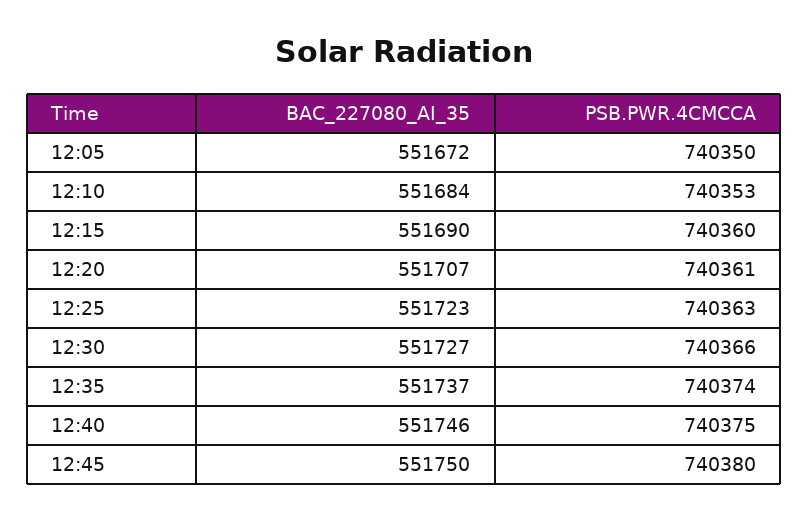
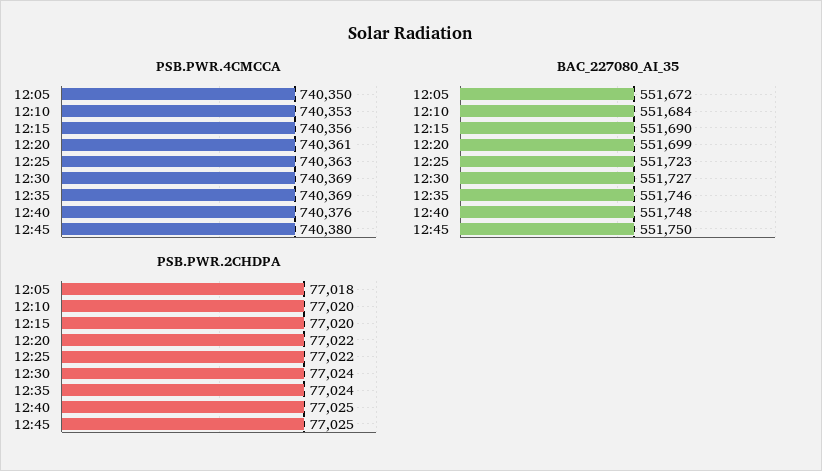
  {
    "BAC_227080_AI_35": {
      "12:05": 551672,
      "12:10": 551684,
      "12:15": 551690,
-     "12:20": 551707,
+     "12:20": 551699,
      "12:25": 551723,
      "12:30": 551727,
-     "12:35": 551737,
+     "12:35": 551746,
-     "12:40": 551746,
+     "12:40": 551748,
      "12:45": 551750
    },
    "PSB.PWR.4CMCCA": {
      "12:05": 740350,
      "12:10": 740353,
-     "12:15": 740360,
+     "12:15": 740356,
      "12:20": 740361,
      "12:25": 740363,
-     "12:30": 740366,
+     "12:30": 740369,
-     "12:35": 740374,
+     "12:35": 740369,
-     "12:40": 740375,
+     "12:40": 740376,
      "12:45": 740380
-   }
+   },
+   "PSB.PWR.2CHDPA": {
+     "12:05": 77018,
+     "12:10": 77020,
+     "12:15": 77020,
+     "12:20": 77022,
+     "12:25": 77022,
+     "12:30": 77024,
+     "12:35": 77024,
+     "12:40": 77025,
+     "12:45": 77025
+   }
  }

